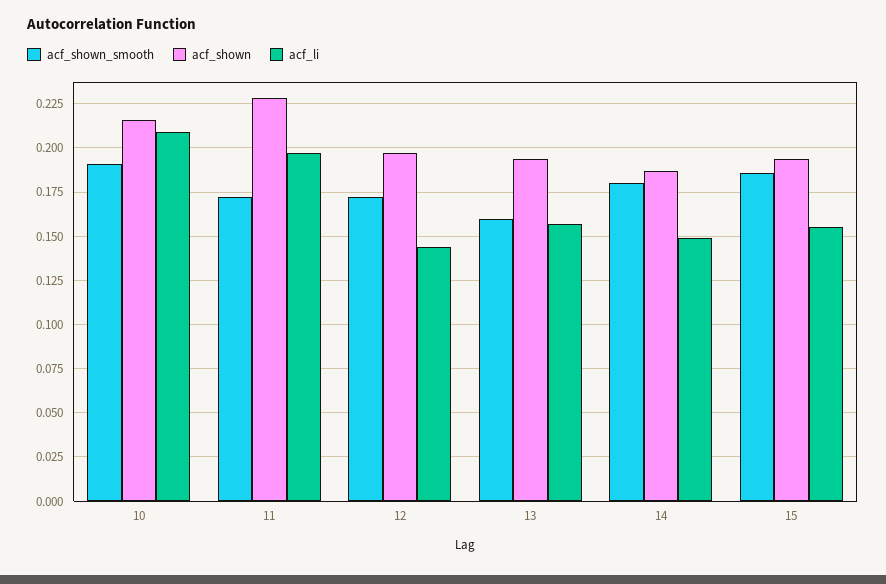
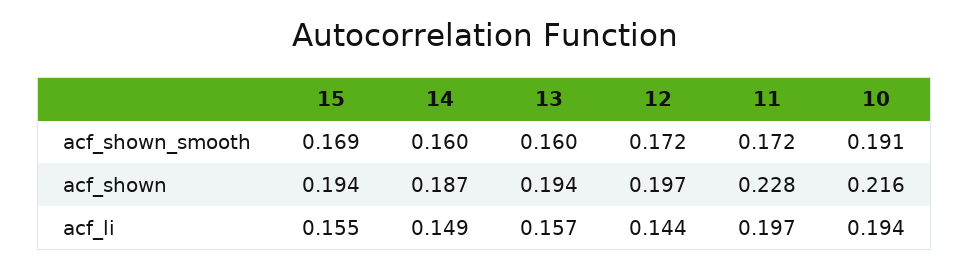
  {
    "acf_shown_smooth": {
      "10": 0.191,
      "11": 0.172,
      "12": 0.172,
      "13": 0.16,
-     "14": 0.18,
+     "14": 0.16,
-     "15": 0.185
+     "15": 0.169
    },
    "acf_shown": {
      "10": 0.216,
      "11": 0.228,
      "12": 0.197,
      "13": 0.194,
      "14": 0.187,
      "15": 0.194
    },
    "acf_li": {
-     "10": 0.21,
+     "10": 0.194,
      "11": 0.197,
      "12": 0.144,
      "13": 0.157,
      "14": 0.149,
      "15": 0.155
    }
  }

